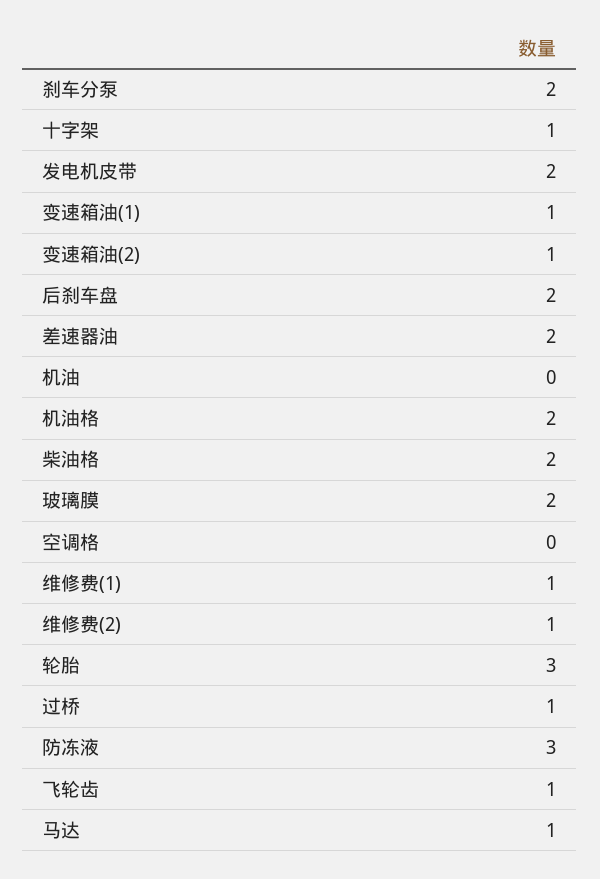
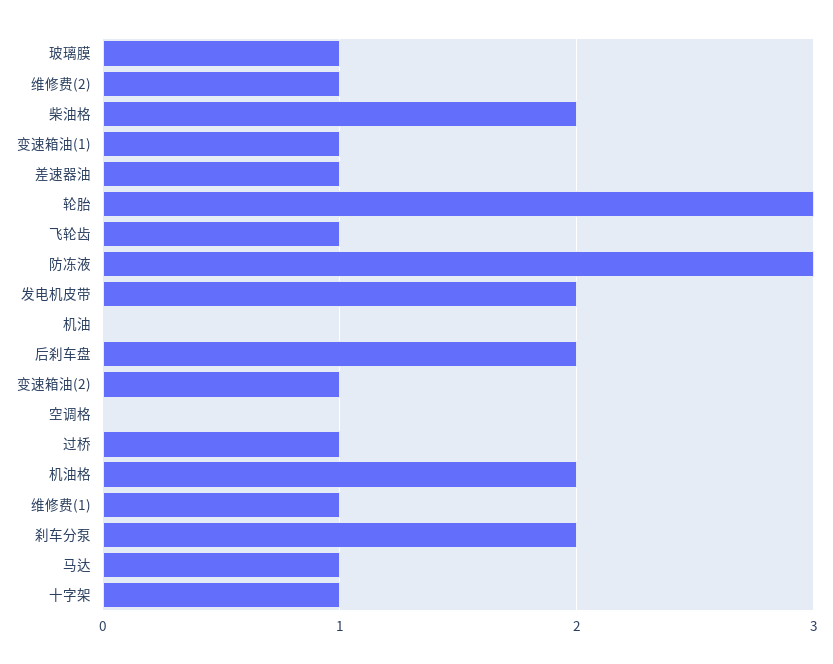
  {
    "刹车分泵": 2,
    "十字架": 1,
    "发电机皮带": 2,
    "变速箱油(1)": 1,
    "变速箱油(2)": 1,
    "后刹车盘": 2,
-   "差速器油": 2,
+   "差速器油": 1,
    "机油": 0,
    "机油格": 2,
    "柴油格": 2,
-   "玻璃膜": 2,
+   "玻璃膜": 1,
    "空调格": 0,
    "维修费(1)": 1,
    "维修费(2)": 1,
    "轮胎": 3,
    "过桥": 1,
    "防冻液": 3,
    "飞轮齿": 1,
    "马达": 1
  }

